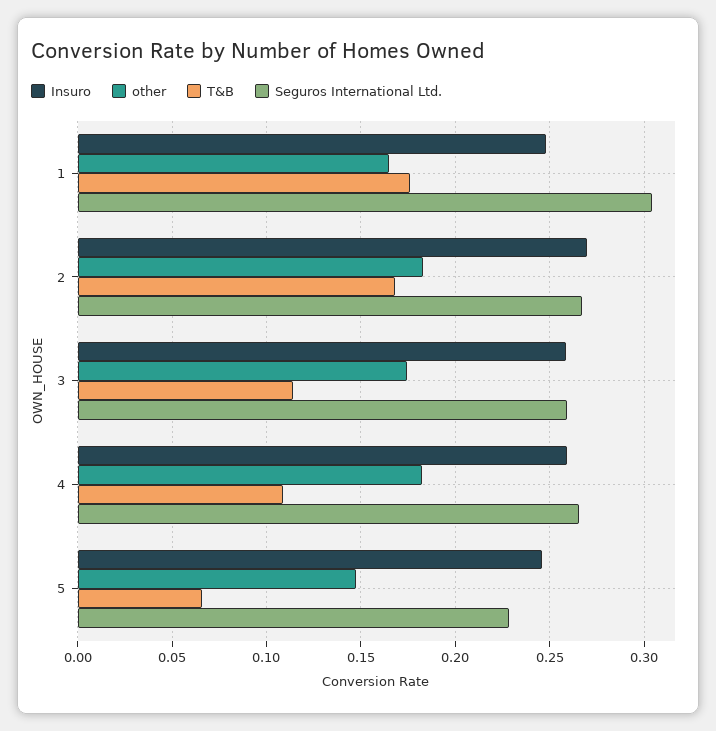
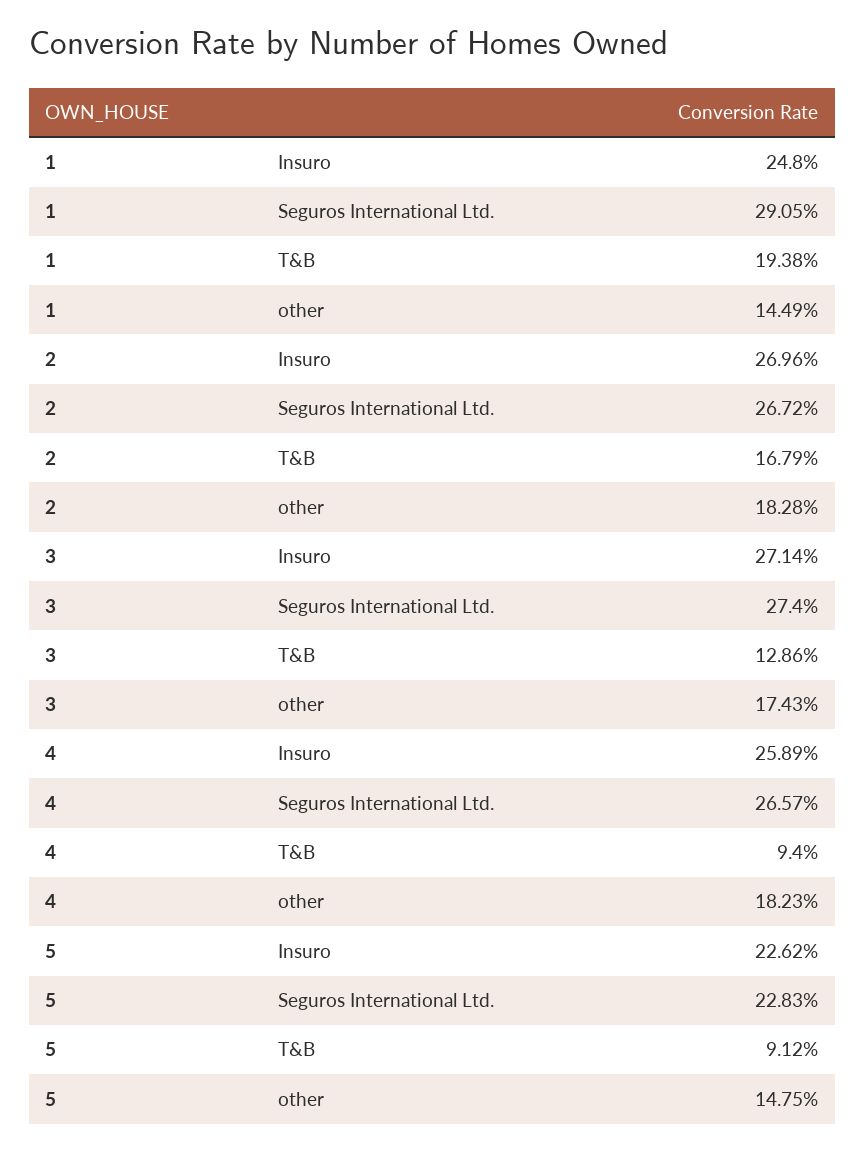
  {
    "Insuro": {
      "1": 0.248,
      "2": 0.2696,
-     "3": 0.26,
+     "3": 0.2714,
      "4": 0.2589,
-     "5": 0.245
+     "5": 0.2262
    },
    "other": {
-     "1": 0.165,
+     "1": 0.1449,
      "2": 0.1828,
      "3": 0.1743,
      "4": 0.1823,
      "5": 0.1475
    },
    "T&B": {
-     "1": 0.175,
+     "1": 0.1938,
      "2": 0.1679,
-     "3": 0.115,
+     "3": 0.1286,
-     "4": 0.11,
+     "4": 0.094,
-     "5": 0.065
+     "5": 0.0912
    },
    "Seguros International Ltd.": {
-     "1": 0.305,
+     "1": 0.2905,
      "2": 0.2672,
-     "3": 0.26,
+     "3": 0.274,
      "4": 0.2657,
      "5": 0.2283
    }
  }

